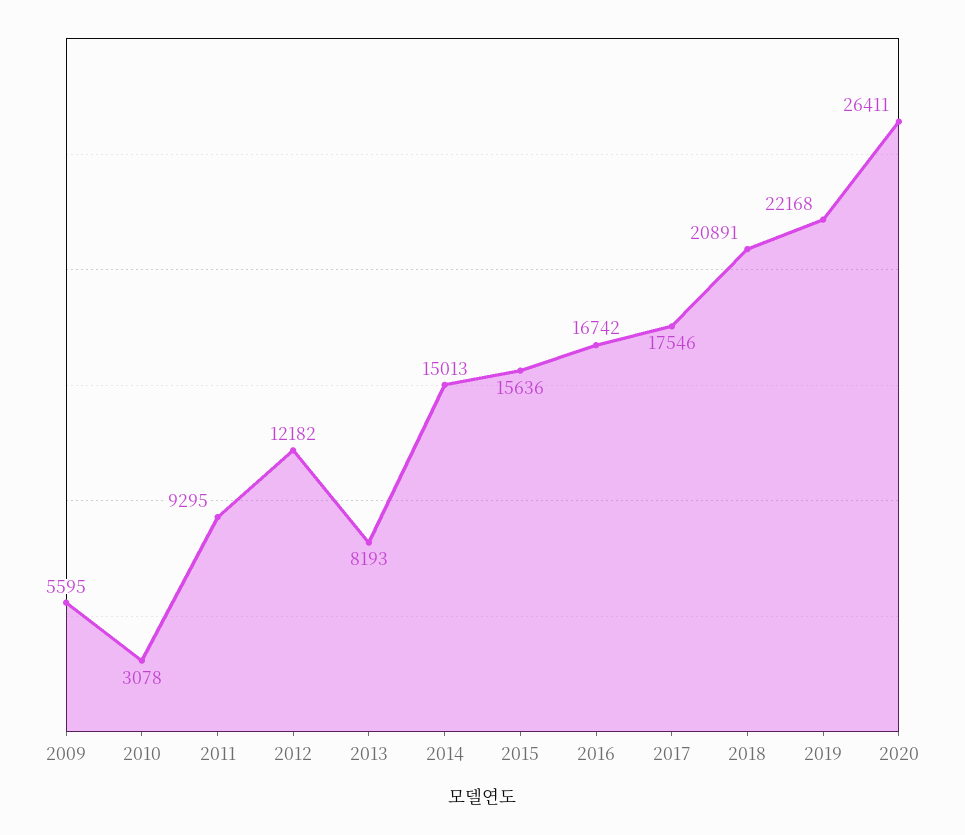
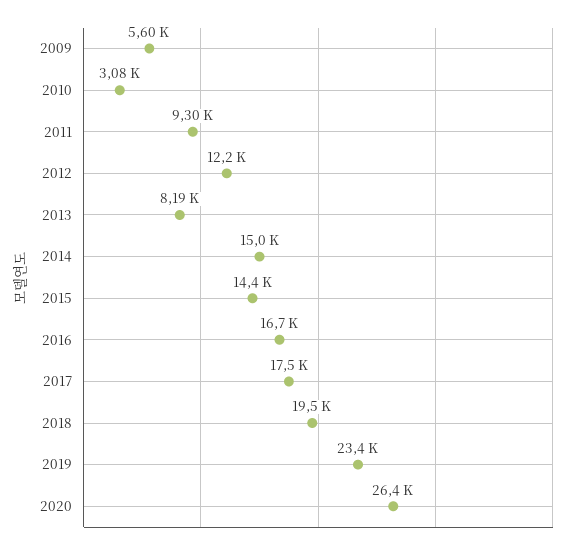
  {
    "2009": 5595,
    "2010": 3078,
    "2011": 9295,
    "2012": 12182,
    "2013": 8193,
    "2014": 15013,
-   "2015": 15636,
+   "2015": 14400,
    "2016": 16742,
    "2017": 17546,
-   "2018": 20891,
+   "2018": 19500,
-   "2019": 22168,
+   "2019": 23400,
    "2020": 26411
  }

